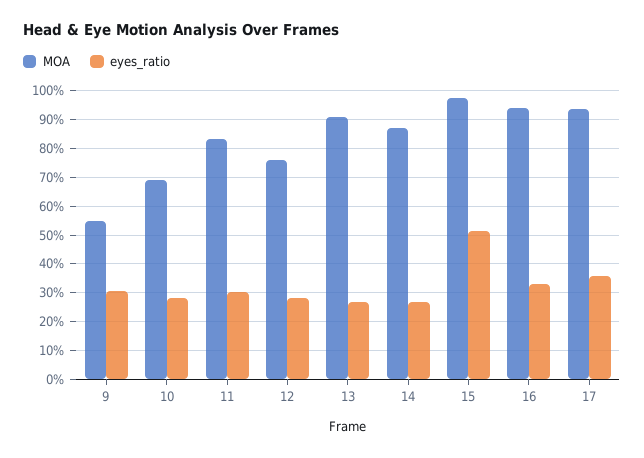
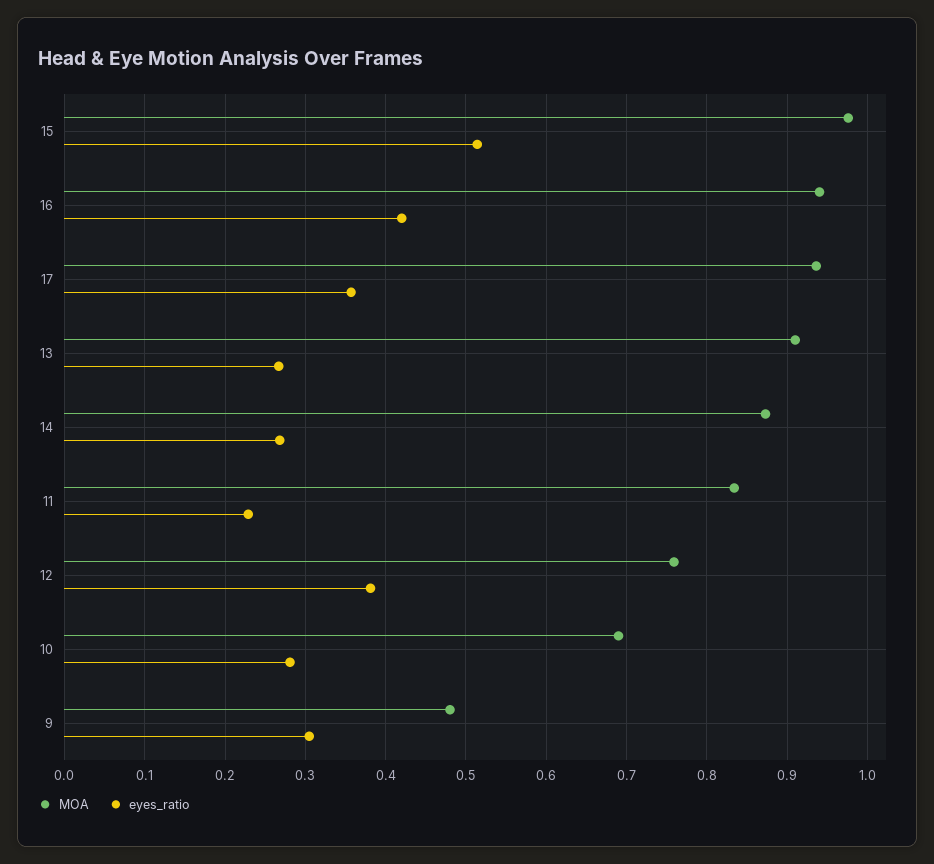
  {
    "MOA": {
-     "9": 0.55,
+     "9": 0.48,
      "10": 0.69,
      "11": 0.83,
      "12": 0.76,
      "13": 0.91,
      "14": 0.87,
      "15": 0.98,
      "16": 0.94,
      "17": 0.94
    },
    "eyes_ratio": {
      "9": 0.31,
      "10": 0.28,
-     "11": 0.3,
+     "11": 0.23,
-     "12": 0.275,
+     "12": 0.38,
      "13": 0.27,
      "14": 0.27,
      "15": 0.51,
-     "16": 0.325,
+     "16": 0.42,
      "17": 0.36
    }
  }

